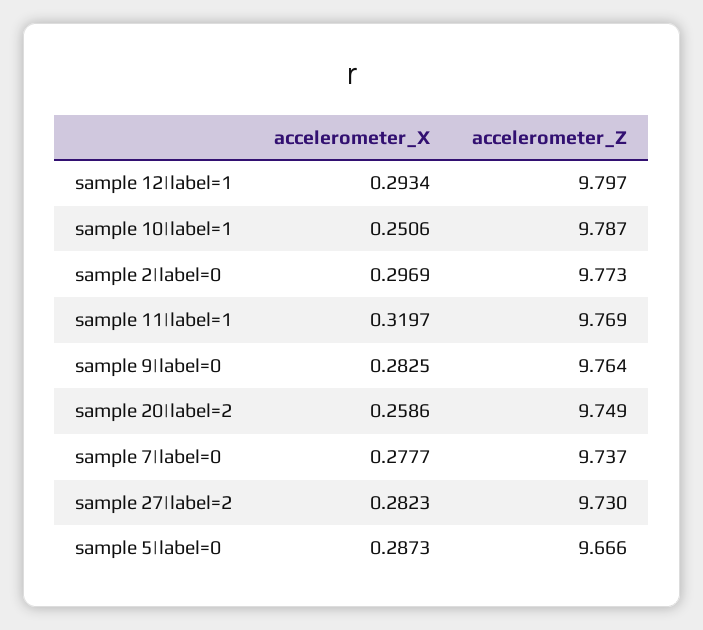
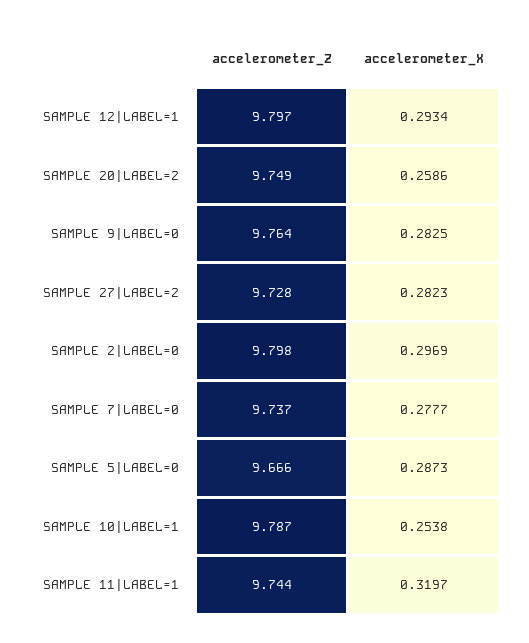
  {
    "accelerometer_X": {
      "sample 12|label=1": 0.2934,
-     "sample 10|label=1": 0.2506,
+     "sample 10|label=1": 0.2538,
      "sample 2|label=0": 0.2969,
      "sample 11|label=1": 0.3197,
      "sample 9|label=0": 0.2825,
      "sample 20|label=2": 0.2586,
      "sample 7|label=0": 0.2777,
      "sample 27|label=2": 0.2823,
      "sample 5|label=0": 0.2873
    },
    "accelerometer_Z": {
      "sample 12|label=1": 9.797,
      "sample 10|label=1": 9.787,
-     "sample 2|label=0": 9.773,
+     "sample 2|label=0": 9.798,
-     "sample 11|label=1": 9.769,
+     "sample 11|label=1": 9.744,
      "sample 9|label=0": 9.764,
      "sample 20|label=2": 9.749,
      "sample 7|label=0": 9.737,
-     "sample 27|label=2": 9.73,
+     "sample 27|label=2": 9.728,
      "sample 5|label=0": 9.666
    }
  }

